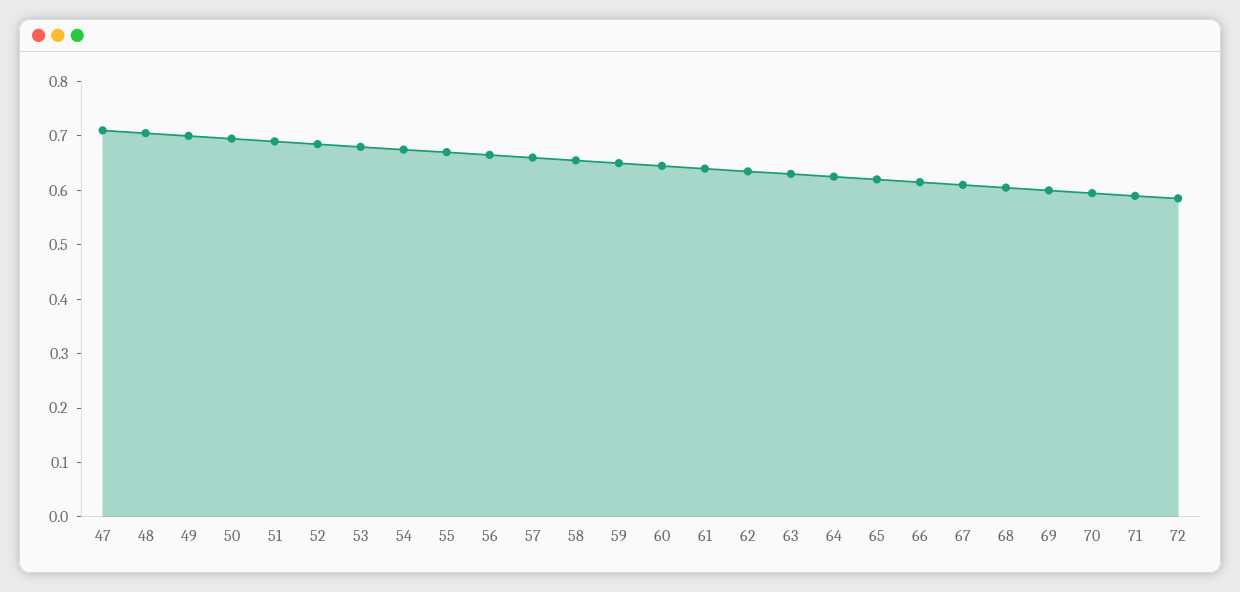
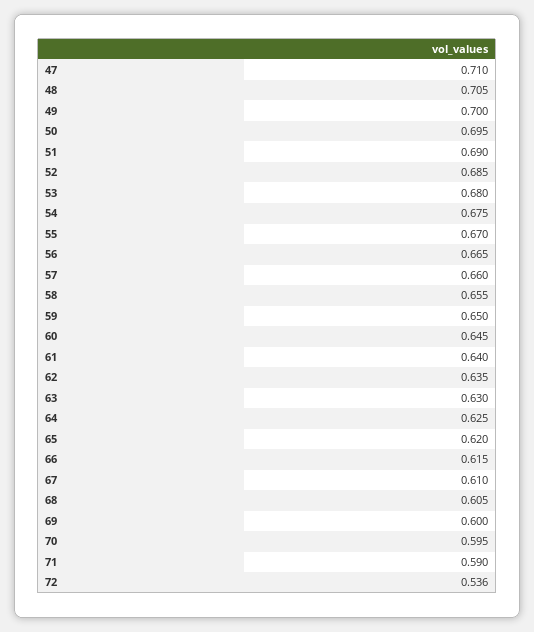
  {
    "47": 0.71,
    "48": 0.705,
    "49": 0.7,
    "50": 0.695,
    "51": 0.69,
    "52": 0.685,
    "53": 0.68,
    "54": 0.675,
    "55": 0.67,
    "56": 0.665,
    "57": 0.66,
    "58": 0.655,
    "59": 0.65,
    "60": 0.645,
    "61": 0.64,
    "62": 0.635,
    "63": 0.63,
    "64": 0.625,
    "65": 0.62,
    "66": 0.615,
    "67": 0.61,
    "68": 0.605,
    "69": 0.6,
    "70": 0.595,
    "71": 0.59,
-   "72": 0.58
+   "72": 0.536
  }

